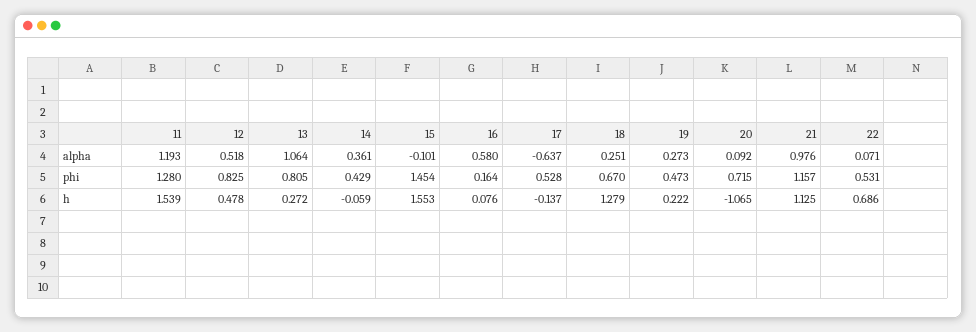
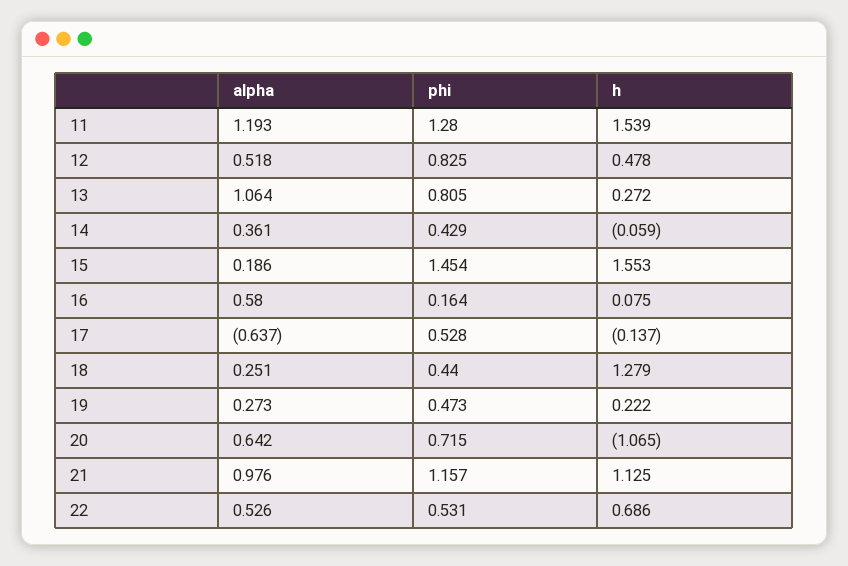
  {
    "11": {
      "alpha": 1.193,
      "phi": 1.28,
      "h": 1.539
    },
    "12": {
      "alpha": 0.518,
      "phi": 0.825,
      "h": 0.478
    },
    "13": {
      "alpha": 1.064,
      "phi": 0.805,
      "h": 0.272
    },
    "14": {
      "alpha": 0.361,
      "phi": 0.429,
      "h": -0.059
    },
    "15": {
-     "alpha": -0.101,
+     "alpha": 0.186,
      "phi": 1.454,
      "h": 1.553
    },
    "16": {
      "alpha": 0.58,
      "phi": 0.164,
-     "h": 0.076
+     "h": 0.075
    },
    "17": {
      "alpha": -0.637,
      "phi": 0.528,
      "h": -0.137
    },
    "18": {
      "alpha": 0.251,
-     "phi": 0.67,
+     "phi": 0.44,
      "h": 1.279
    },
    "19": {
      "alpha": 0.273,
      "phi": 0.473,
      "h": 0.222
    },
    "20": {
-     "alpha": 0.092,
+     "alpha": 0.642,
      "phi": 0.715,
      "h": -1.065
    },
    "21": {
      "alpha": 0.976,
      "phi": 1.157,
      "h": 1.125
    },
    "22": {
-     "alpha": 0.071,
+     "alpha": 0.526,
      "phi": 0.531,
      "h": 0.686
    }
  }

